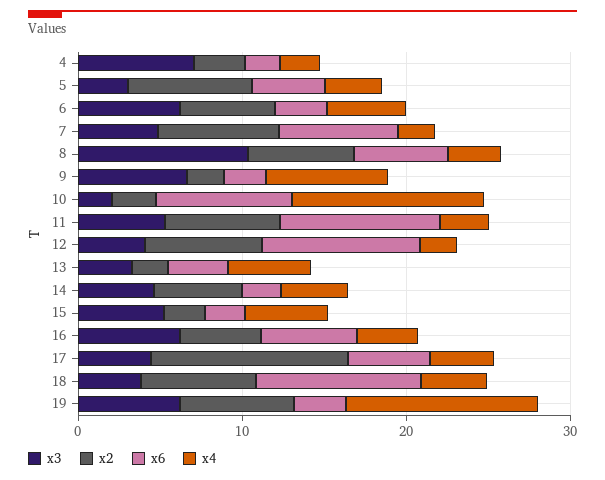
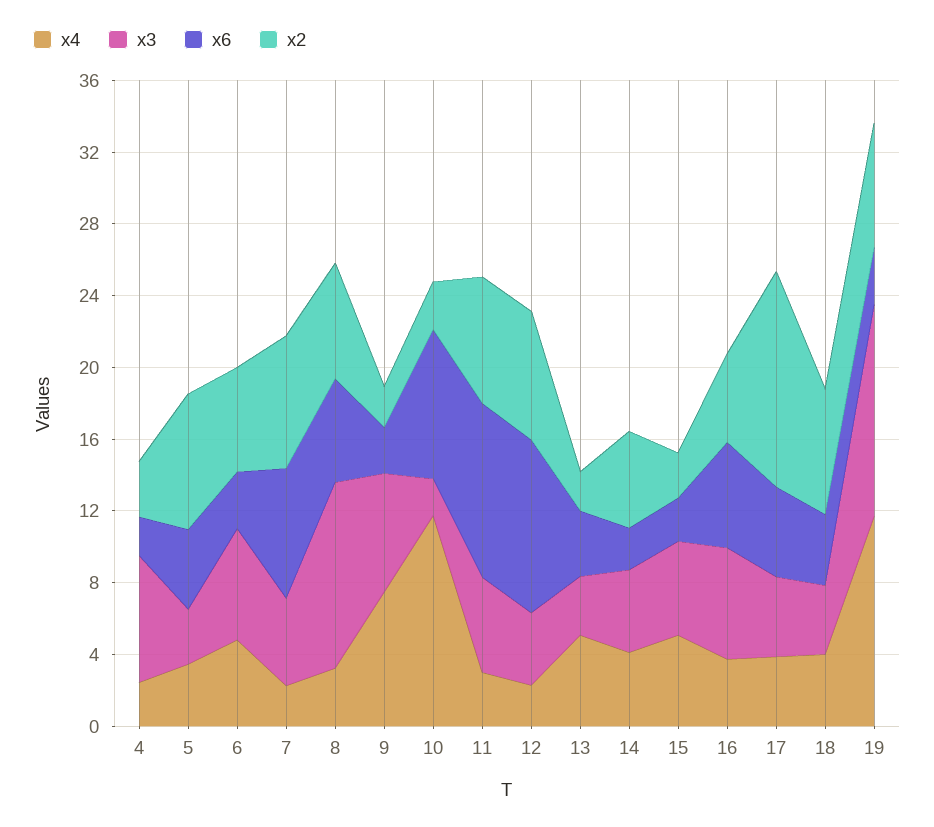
  {
    "x3": {
      "4": 7,
      "5": 3,
      "6": 6,
      "7": 5,
      "8": 10,
      "9": 7,
      "10": 2,
      "11": 5,
      "12": 4,
      "13": 3,
      "14": 5,
      "15": 5,
      "16": 6,
      "17": 4,
      "18": 4,
-     "19": 6
+     "19": 12
    },
    "x2": {
      "4": 3,
      "5": 8,
      "6": 6,
      "7": 7,
      "8": 6,
      "9": 2,
      "10": 3,
      "11": 7,
      "12": 7,
      "13": 2,
      "14": 5,
      "15": 2,
      "16": 5,
      "17": 12,
      "18": 7,
      "19": 7
    },
    "x6": {
      "4": 2,
      "5": 4,
      "6": 3,
      "7": 7,
      "8": 6,
      "9": 3,
      "10": 8,
      "11": 10,
      "12": 10,
      "13": 4,
      "14": 2,
      "15": 2,
      "16": 6,
      "17": 5,
-     "18": 10,
+     "18": 4,
      "19": 3
    },
    "x4": {
      "4": 2,
      "5": 3,
      "6": 5,
      "7": 2,
      "8": 3,
      "9": 7,
      "10": 12,
      "11": 3,
      "12": 2,
      "13": 5,
      "14": 4,
      "15": 5,
      "16": 4,
      "17": 4,
      "18": 4,
      "19": 12
    }
  }

